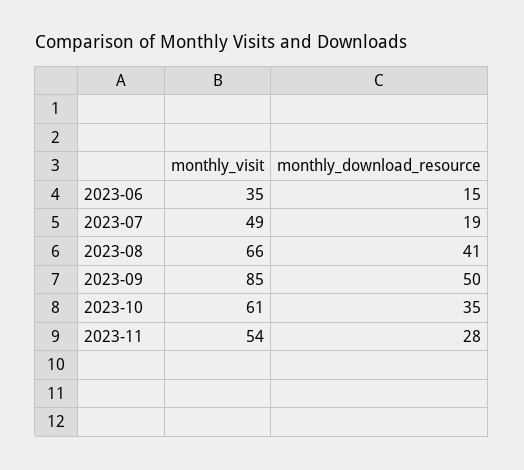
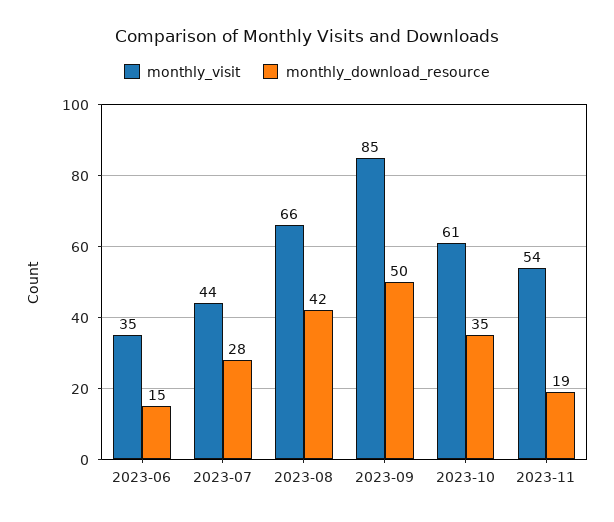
  {
    "monthly_visit": {
      "2023-06": 35,
-     "2023-07": 49,
+     "2023-07": 44,
      "2023-08": 66,
      "2023-09": 85,
      "2023-10": 61,
      "2023-11": 54
    },
    "monthly_download_resource": {
      "2023-06": 15,
-     "2023-07": 19,
+     "2023-07": 28,
-     "2023-08": 41,
+     "2023-08": 42,
      "2023-09": 50,
      "2023-10": 35,
-     "2023-11": 28
+     "2023-11": 19
    }
  }

